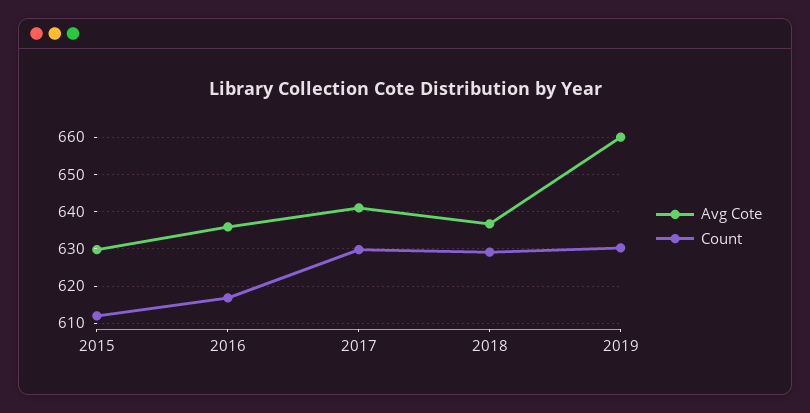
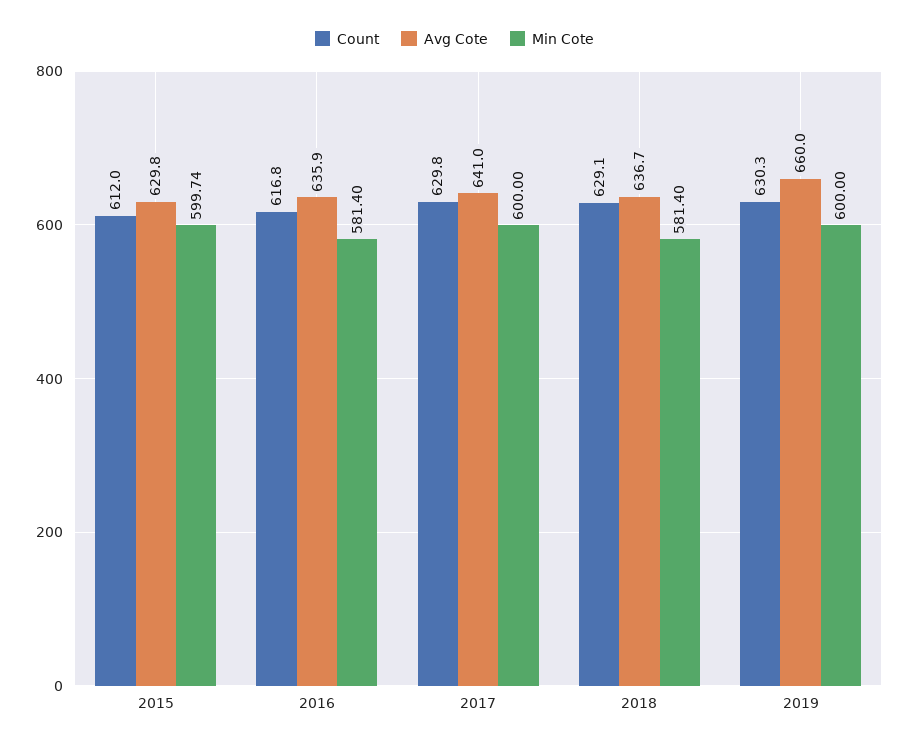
  {
    "Avg Cote": {
      "2015": 629.8,
      "2016": 635.9,
      "2017": 641,
      "2018": 636.7,
      "2019": 660
    },
    "Count": {
      "2015": 612,
      "2016": 616.8,
      "2017": 629.8,
      "2018": 629.1,
      "2019": 630.3
-   }
+   },
+   "Min Cote": {
+     "2015": 599.74,
+     "2016": 581.4,
+     "2017": 600,
+     "2018": 581.4,
+     "2019": 600
+   }
  }

